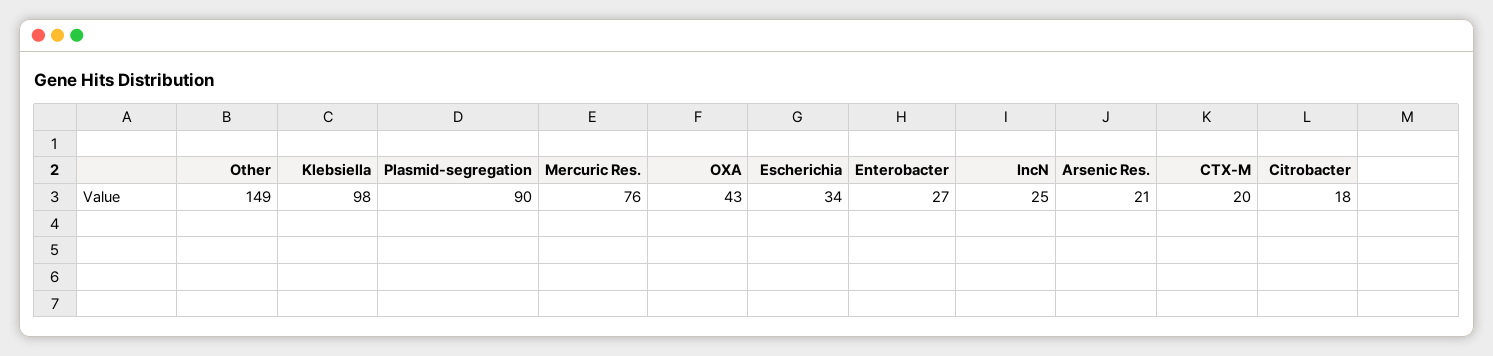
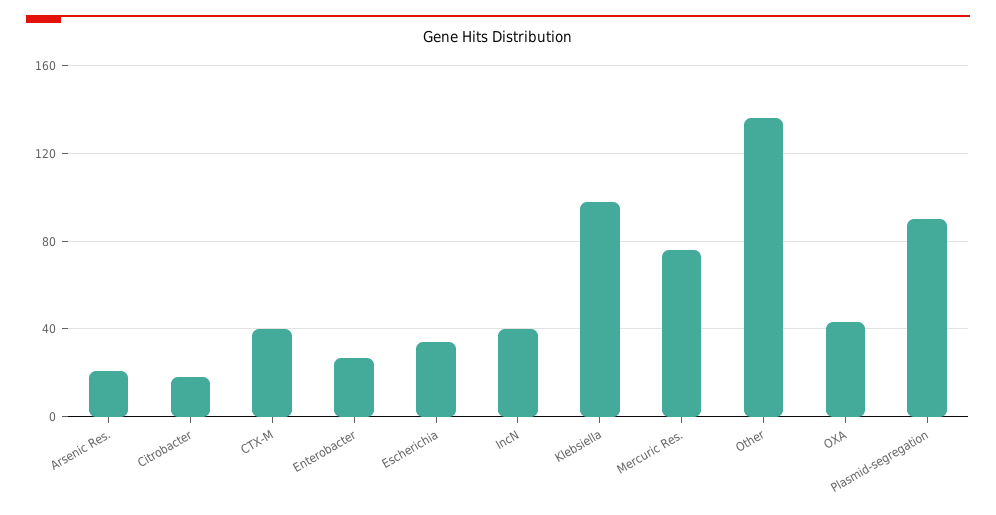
  {
-   "Other": 149,
+   "Other": 135,
    "Klebsiella": 98,
    "Plasmid-segregation": 90,
    "Mercuric Res.": 76,
    "OXA": 43,
    "Escherichia": 34,
    "Enterobacter": 27,
-   "IncN": 25,
+   "IncN": 40,
    "Arsenic Res.": 21,
-   "CTX-M": 20,
+   "CTX-M": 40,
    "Citrobacter": 18
  }

